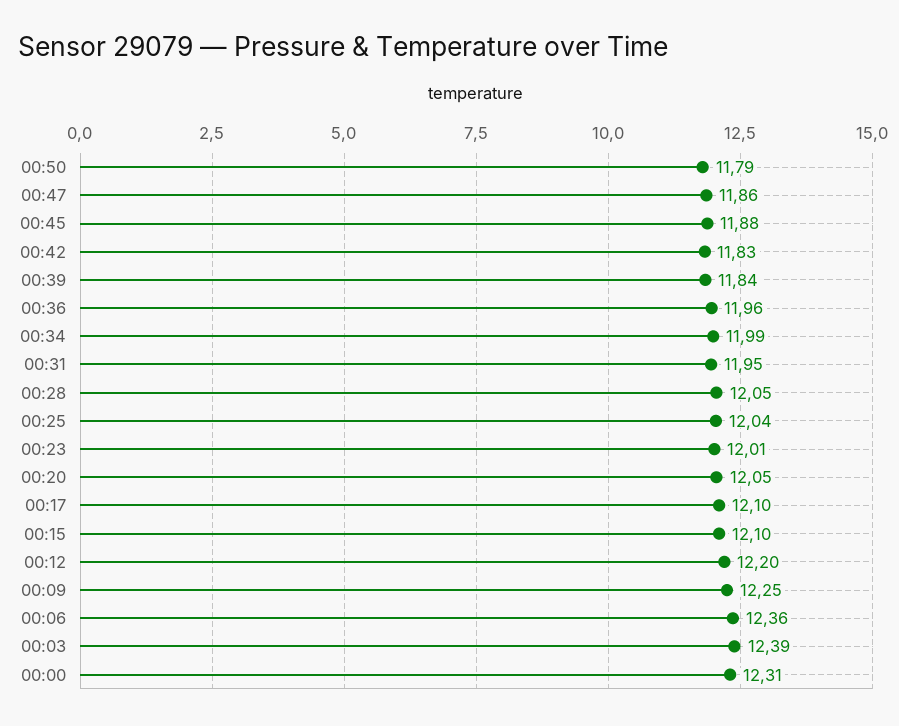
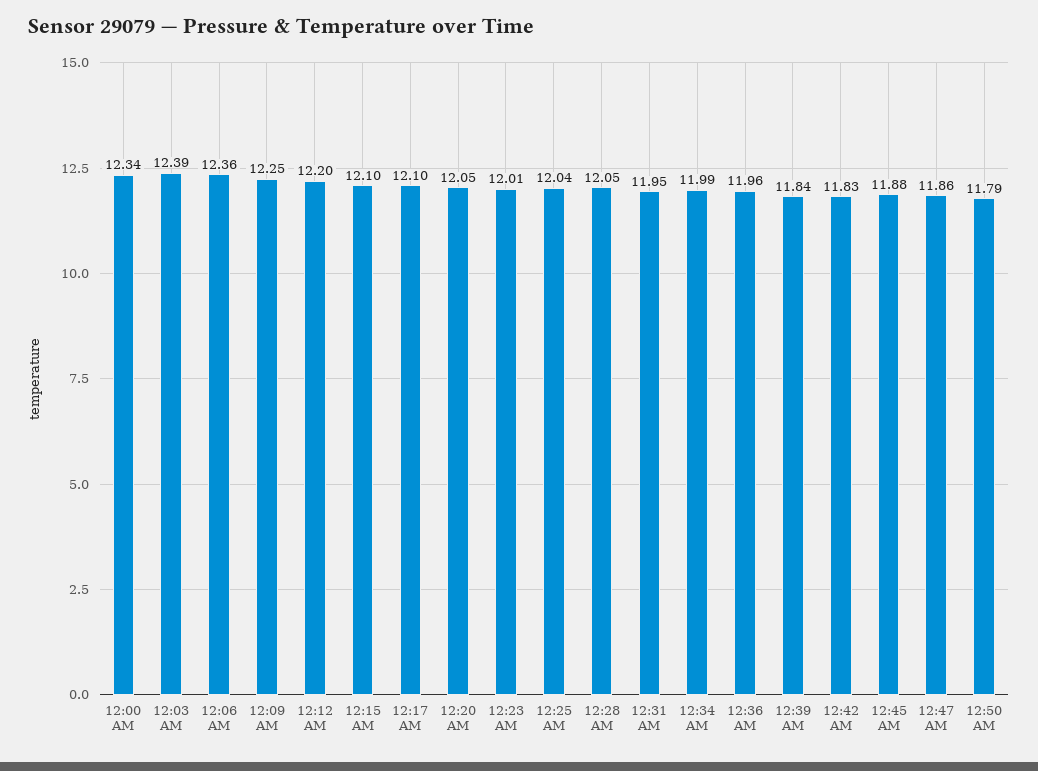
  {
    "00:50": 11.79,
    "00:47": 11.86,
    "00:45": 11.88,
    "00:42": 11.83,
    "00:39": 11.84,
    "00:36": 11.96,
    "00:34": 11.99,
    "00:31": 11.95,
    "00:28": 12.05,
    "00:25": 12.04,
    "00:23": 12.01,
    "00:20": 12.05,
    "00:17": 12.1,
    "00:15": 12.1,
    "00:12": 12.2,
    "00:09": 12.25,
    "00:06": 12.36,
    "00:03": 12.39,
-   "00:00": 12.31
+   "00:00": 12.34
  }

